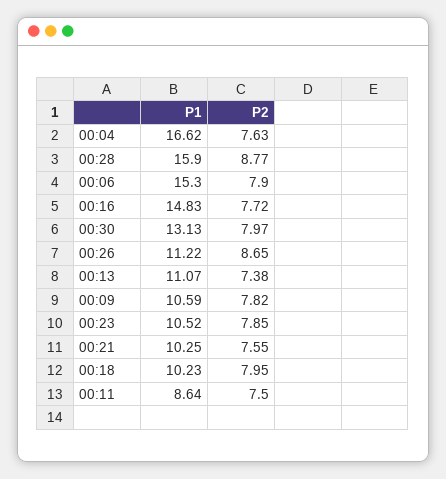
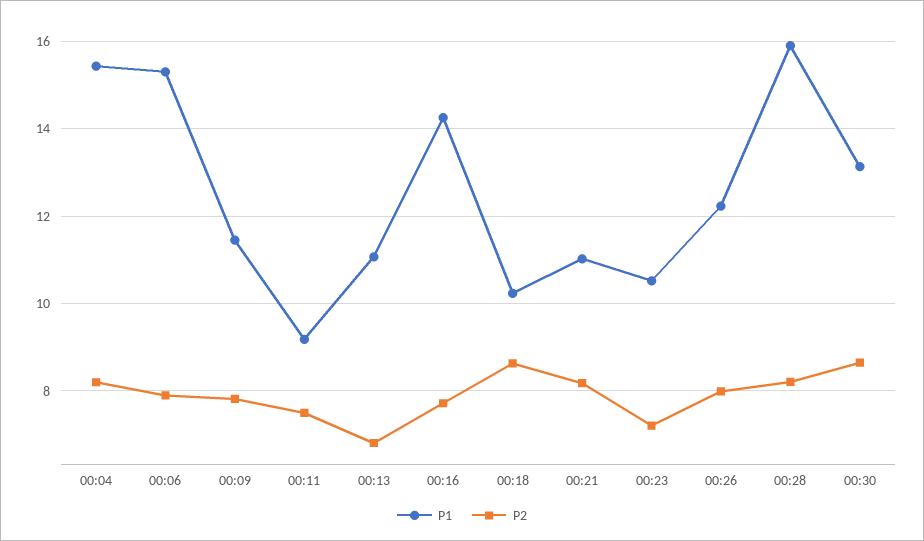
  {
    "P1": {
-     "00:04": 16.62,
+     "00:04": 15.4,
      "00:28": 15.9,
      "00:06": 15.3,
-     "00:16": 14.83,
+     "00:16": 14.2,
      "00:30": 13.13,
-     "00:26": 11.22,
+     "00:26": 12.2,
      "00:13": 11.07,
-     "00:09": 10.59,
+     "00:09": 11.4,
      "00:23": 10.52,
-     "00:21": 10.25,
+     "00:21": 11,
      "00:18": 10.23,
-     "00:11": 8.64
+     "00:11": 9.2
    },
    "P2": {
-     "00:04": 7.63,
+     "00:04": 8.2,
-     "00:28": 8.77,
+     "00:28": 8.2,
      "00:06": 7.9,
      "00:16": 7.72,
-     "00:30": 7.97,
+     "00:30": 8.6,
-     "00:26": 8.65,
+     "00:26": 8,
-     "00:13": 7.38,
+     "00:13": 6.8,
      "00:09": 7.82,
-     "00:23": 7.85,
+     "00:23": 7.2,
-     "00:21": 7.55,
+     "00:21": 8.2,
-     "00:18": 7.95,
+     "00:18": 8.6,
      "00:11": 7.5
    }
  }

